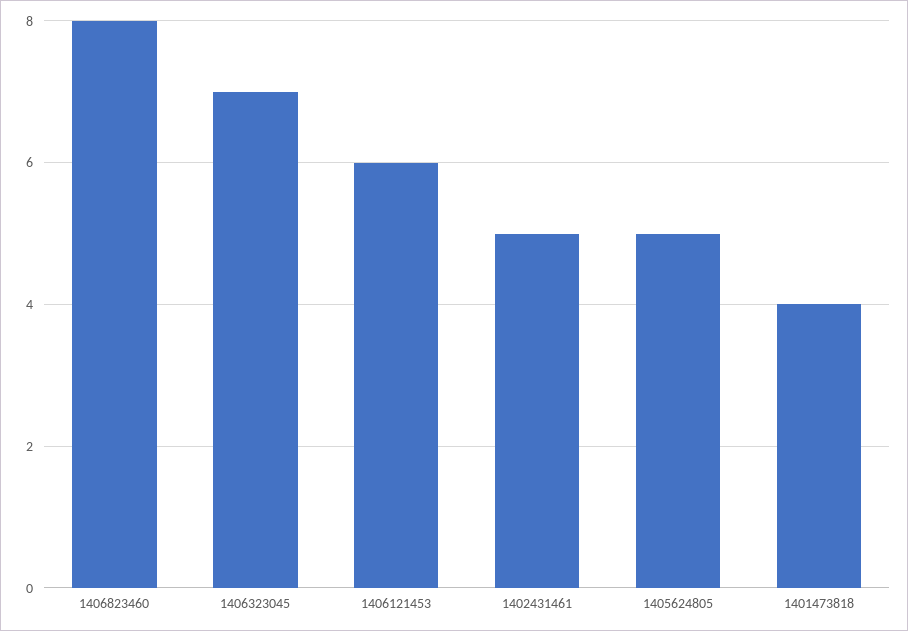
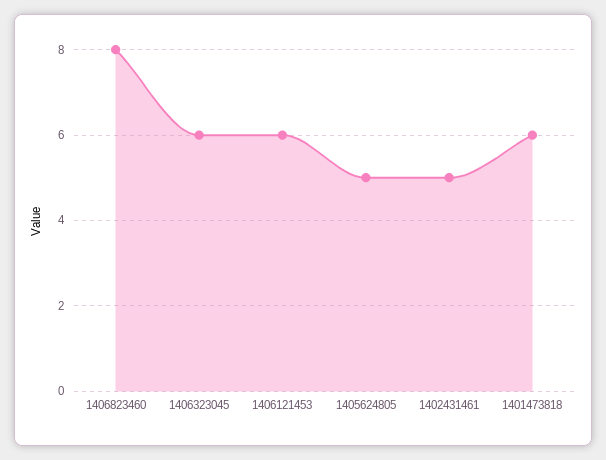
  {
    "1406823460": 8,
-   "1406323045": 7,
+   "1406323045": 6,
    "1406121453": 6,
    "1402431461": 5,
    "1405624805": 5,
-   "1401473818": 4
+   "1401473818": 6
  }

